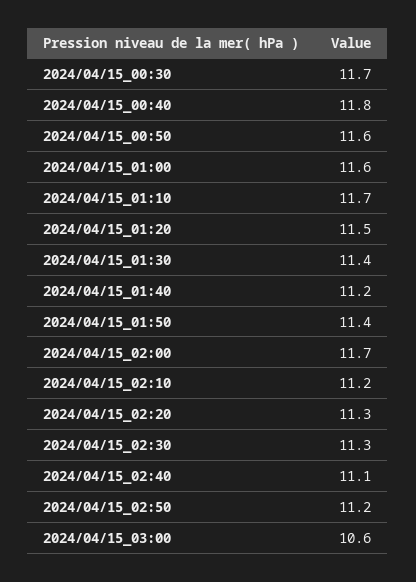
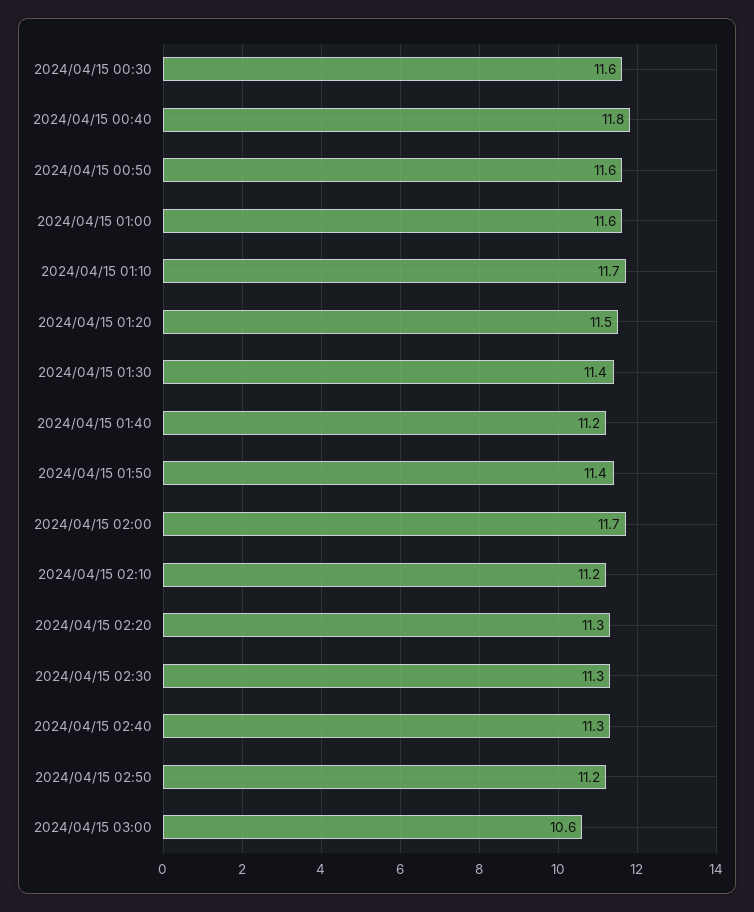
  {
-   "2024/04/15_00:30": 11.7,
+   "2024/04/15_00:30": 11.6,
    "2024/04/15_00:40": 11.8,
    "2024/04/15_00:50": 11.6,
    "2024/04/15_01:00": 11.6,
    "2024/04/15_01:10": 11.7,
    "2024/04/15_01:20": 11.5,
    "2024/04/15_01:30": 11.4,
    "2024/04/15_01:40": 11.2,
    "2024/04/15_01:50": 11.4,
    "2024/04/15_02:00": 11.7,
    "2024/04/15_02:10": 11.2,
    "2024/04/15_02:20": 11.3,
    "2024/04/15_02:30": 11.3,
-   "2024/04/15_02:40": 11.1,
+   "2024/04/15_02:40": 11.3,
    "2024/04/15_02:50": 11.2,
    "2024/04/15_03:00": 10.6
  }

